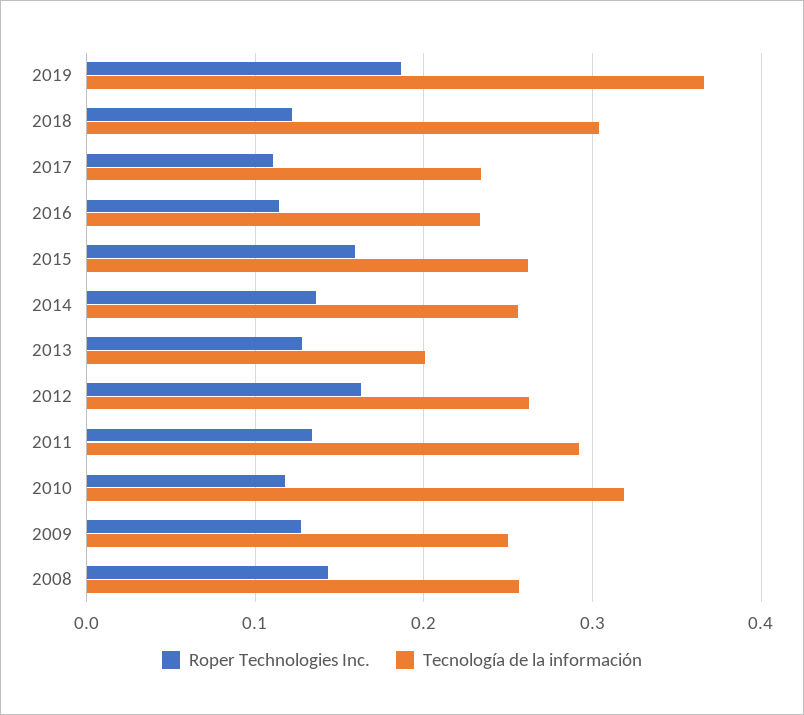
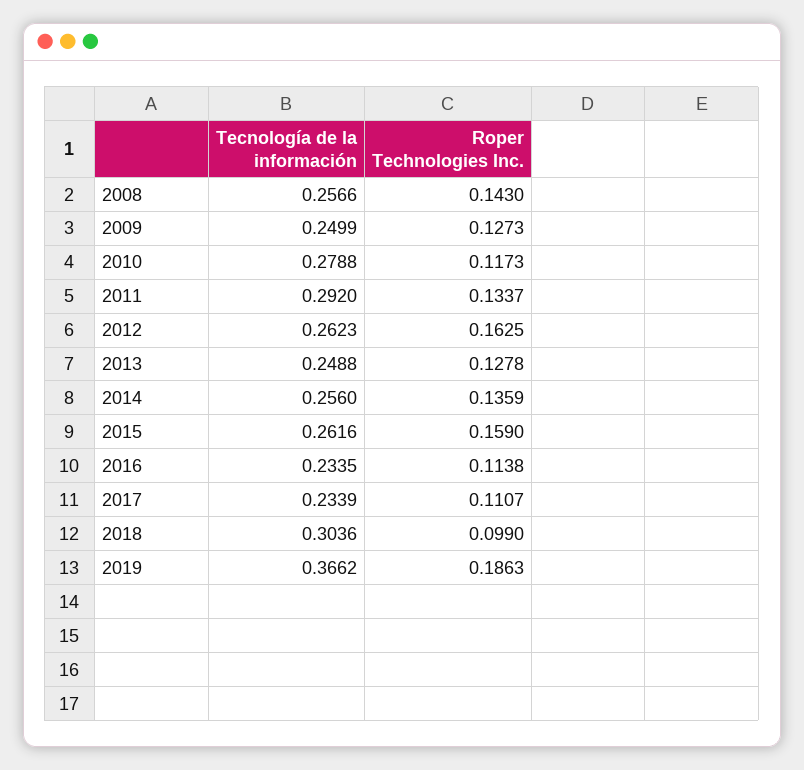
  {
    "Roper Technologies Inc.": {
      "2019": 0.1863,
-     "2018": 0.12,
+     "2018": 0.099,
      "2017": 0.1107,
      "2016": 0.1138,
      "2015": 0.159,
      "2014": 0.1359,
      "2013": 0.1278,
      "2012": 0.1625,
      "2011": 0.1337,
      "2010": 0.1173,
      "2009": 0.1273,
      "2008": 0.143
    },
    "Tecnología de la información": {
      "2019": 0.3662,
      "2018": 0.3036,
      "2017": 0.2339,
      "2016": 0.2335,
      "2015": 0.2616,
      "2014": 0.256,
-     "2013": 0.2,
+     "2013": 0.2488,
      "2012": 0.2623,
      "2011": 0.292,
-     "2010": 0.32,
+     "2010": 0.2788,
      "2009": 0.2499,
      "2008": 0.2566
    }
  }

